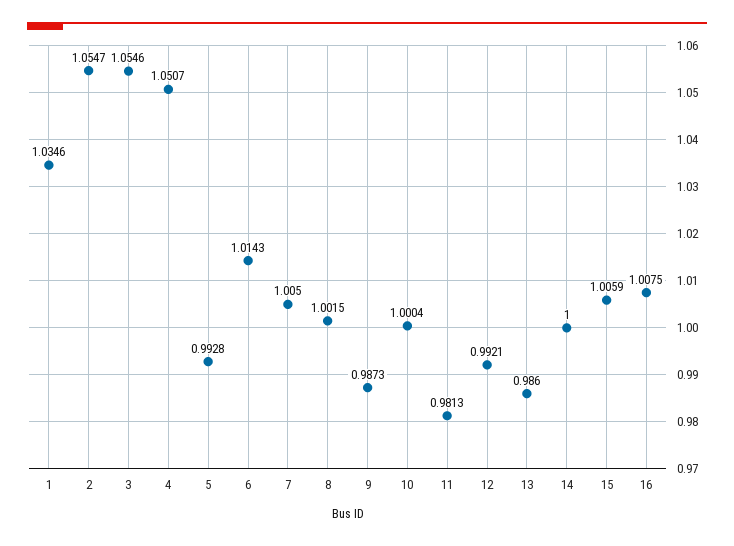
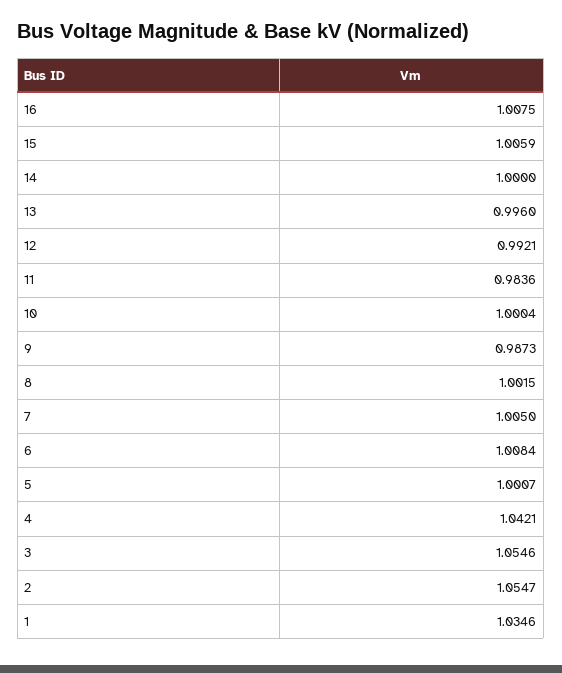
  {
    "1": 1.0346,
    "2": 1.0547,
    "3": 1.0546,
-   "4": 1.0507,
+   "4": 1.0421,
-   "5": 0.9928,
+   "5": 1.0007,
-   "6": 1.0143,
+   "6": 1.0084,
    "7": 1.005,
    "8": 1.0015,
    "9": 0.9873,
    "10": 1.0004,
-   "11": 0.9813,
+   "11": 0.9836,
    "12": 0.9921,
-   "13": 0.986,
+   "13": 0.996,
    "14": 1,
    "15": 1.0059,
    "16": 1.0075
  }

